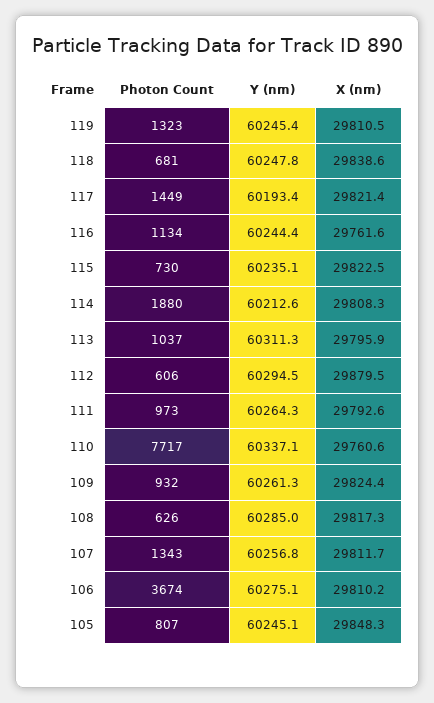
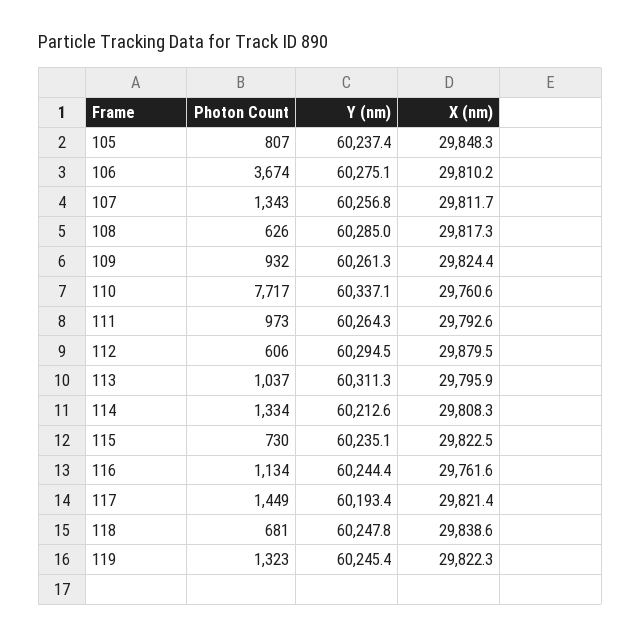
  {
    "Photon Count": {
      "119": 1323,
      "118": 681,
      "117": 1449,
      "116": 1134,
      "115": 730,
-     "114": 1880,
+     "114": 1334,
      "113": 1037,
      "112": 606,
      "111": 973,
      "110": 7717,
      "109": 932,
      "108": 626,
      "107": 1343,
      "106": 3674,
      "105": 807
    },
    "Y (nm)": {
      "119": 60245.4,
      "118": 60247.8,
      "117": 60193.4,
      "116": 60244.4,
      "115": 60235.1,
      "114": 60212.6,
      "113": 60311.3,
      "112": 60294.5,
      "111": 60264.3,
      "110": 60337.1,
      "109": 60261.3,
      "108": 60285,
      "107": 60256.8,
      "106": 60275.1,
-     "105": 60245.1
+     "105": 60237.4
    },
    "X (nm)": {
-     "119": 29810.5,
+     "119": 29822.3,
      "118": 29838.6,
      "117": 29821.4,
      "116": 29761.6,
      "115": 29822.5,
      "114": 29808.3,
      "113": 29795.9,
      "112": 29879.5,
      "111": 29792.6,
      "110": 29760.6,
      "109": 29824.4,
      "108": 29817.3,
      "107": 29811.7,
      "106": 29810.2,
      "105": 29848.3
    }
  }

